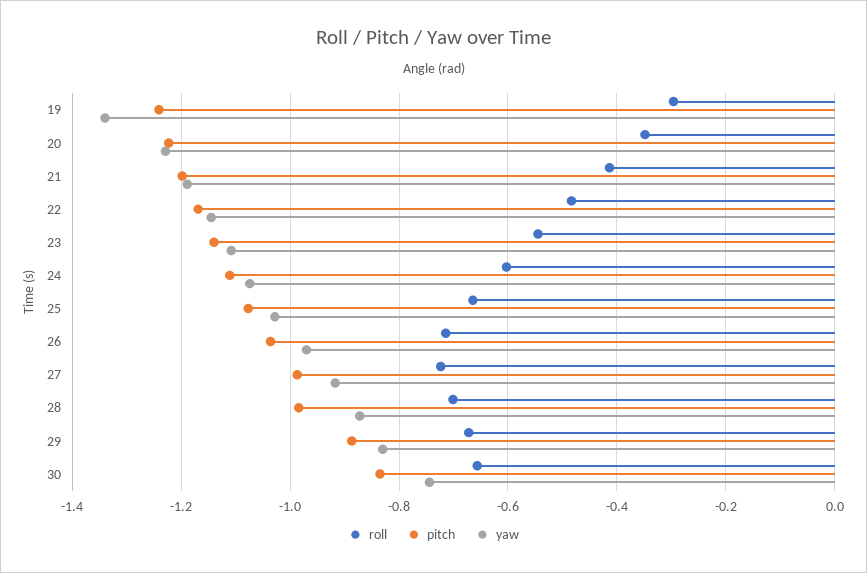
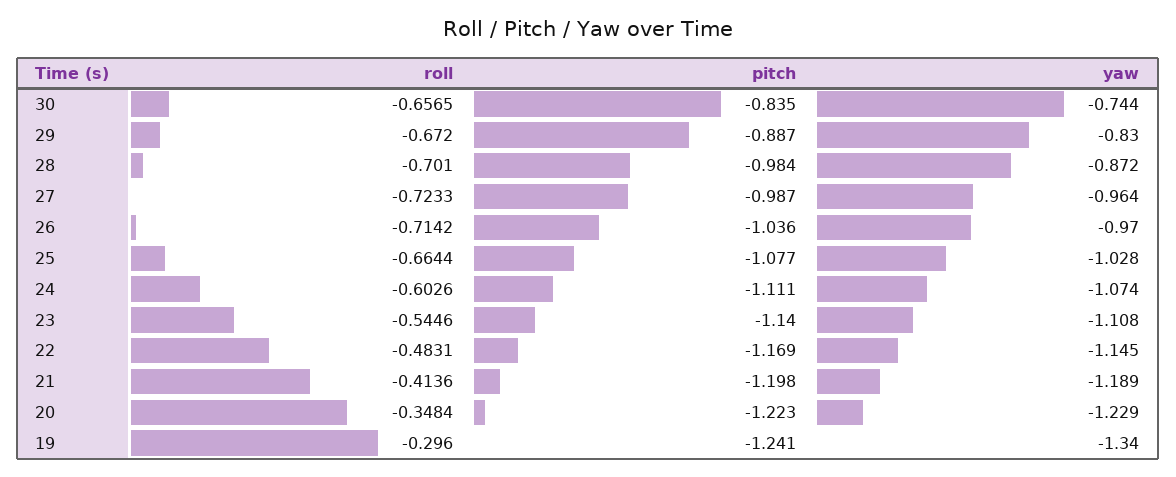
  {
    "roll": {
      "19": -0.296,
      "20": -0.3484,
      "21": -0.4136,
      "22": -0.4831,
      "23": -0.5446,
      "24": -0.6026,
      "25": -0.6644,
      "26": -0.7142,
      "27": -0.7233,
      "28": -0.701,
      "29": -0.672,
      "30": -0.6565
    },
    "pitch": {
      "19": -1.241,
      "20": -1.223,
      "21": -1.198,
      "22": -1.169,
      "23": -1.14,
      "24": -1.111,
      "25": -1.077,
      "26": -1.036,
      "27": -0.987,
      "28": -0.984,
      "29": -0.887,
      "30": -0.835
    },
    "yaw": {
      "19": -1.34,
      "20": -1.229,
      "21": -1.189,
      "22": -1.145,
      "23": -1.108,
      "24": -1.074,
      "25": -1.028,
      "26": -0.97,
-     "27": -0.92,
+     "27": -0.964,
      "28": -0.872,
      "29": -0.83,
      "30": -0.744
    }
  }

